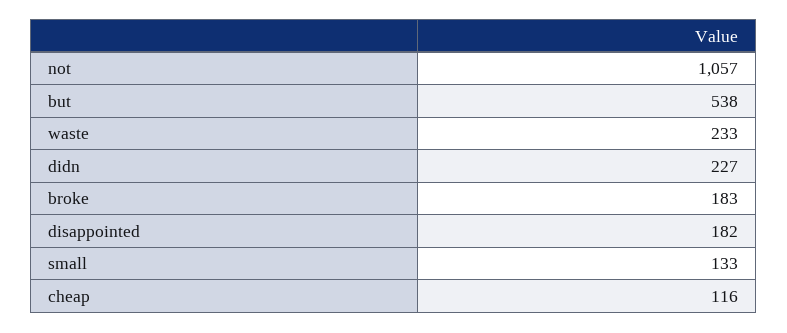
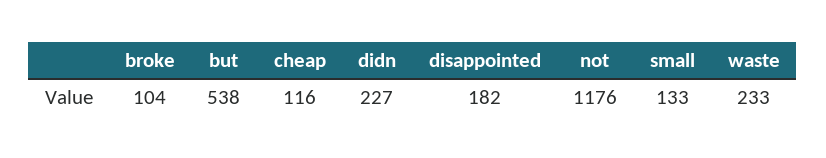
  {
-   "not": 1057,
+   "not": 1176,
    "but": 538,
    "waste": 233,
    "didn": 227,
-   "broke": 183,
+   "broke": 104,
    "disappointed": 182,
    "small": 133,
    "cheap": 116
  }

